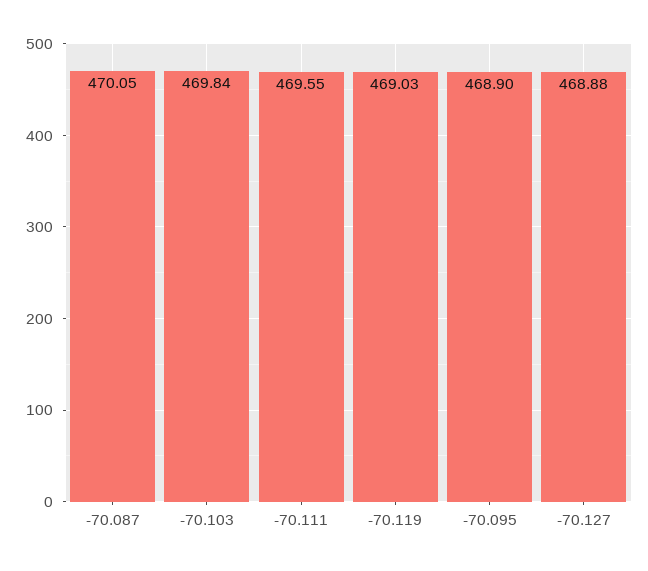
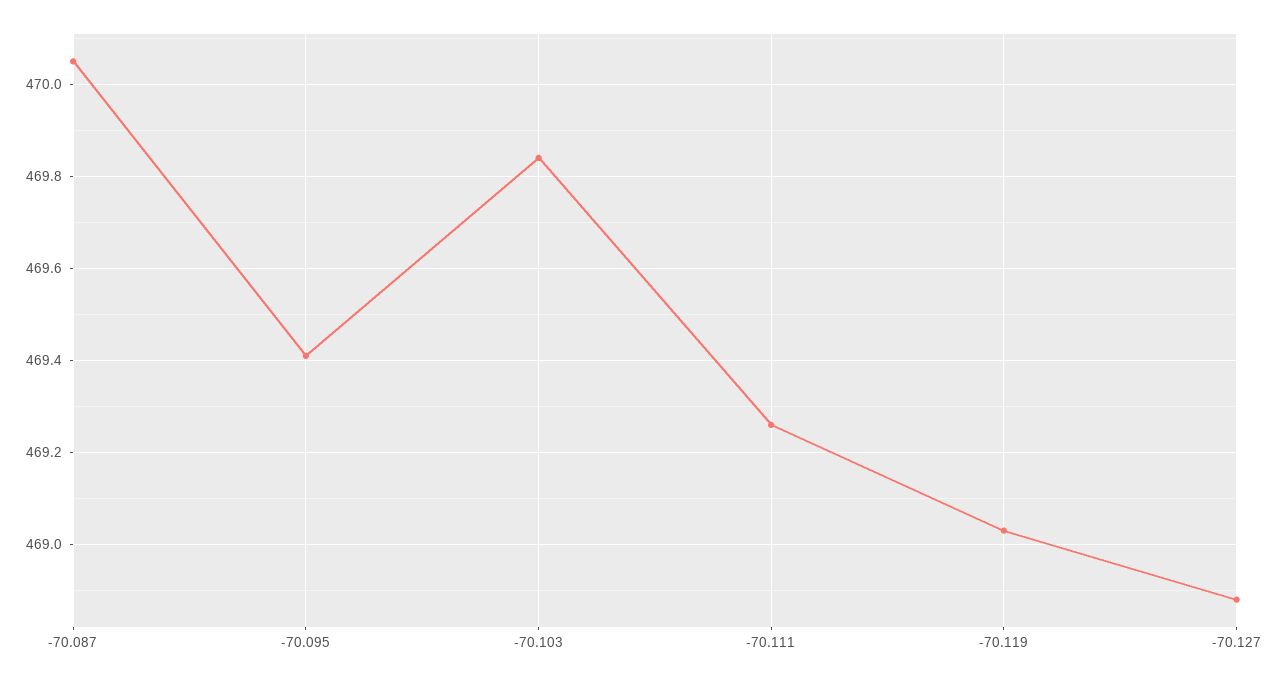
  {
    "-70.087": 470.05,
    "-70.103": 469.84,
-   "-70.111": 469.55,
+   "-70.111": 469.25,
    "-70.119": 469.03,
-   "-70.095": 468.9,
+   "-70.095": 469.4,
    "-70.127": 468.88
  }

